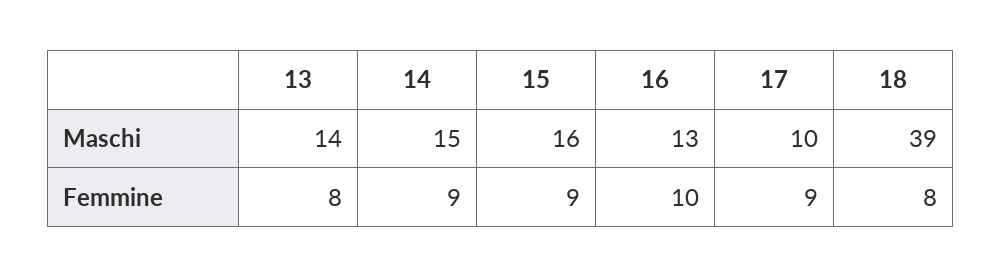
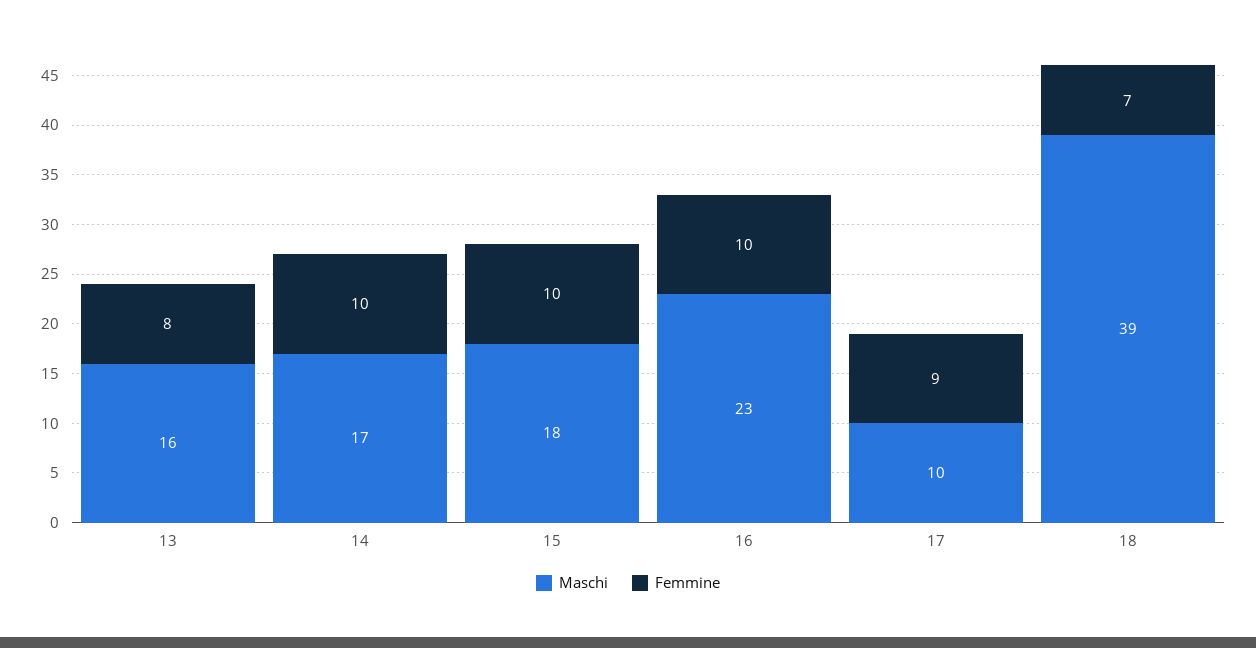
  {
    "Maschi": {
-     "13": 14,
+     "13": 16,
-     "14": 15,
+     "14": 17,
-     "15": 16,
+     "15": 18,
-     "16": 13,
+     "16": 23,
      "17": 10,
      "18": 39
    },
    "Femmine": {
      "13": 8,
-     "14": 9,
+     "14": 10,
-     "15": 9,
+     "15": 10,
      "16": 10,
      "17": 9,
-     "18": 8
+     "18": 7
    }
  }

